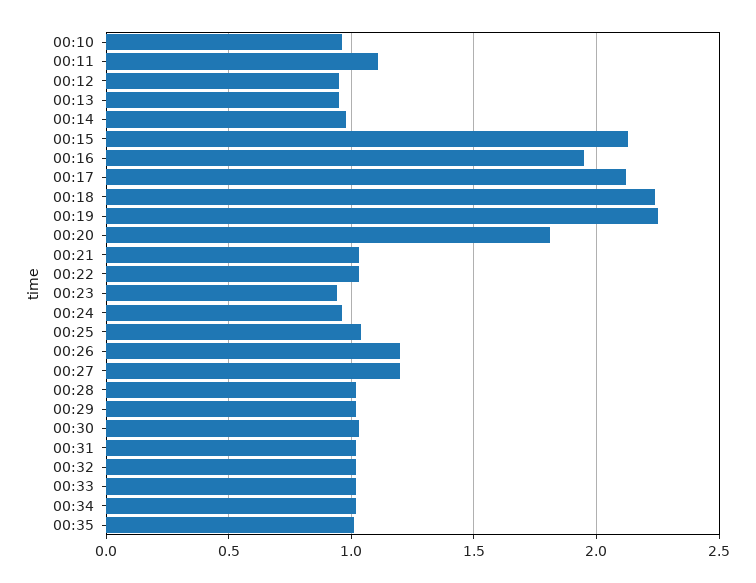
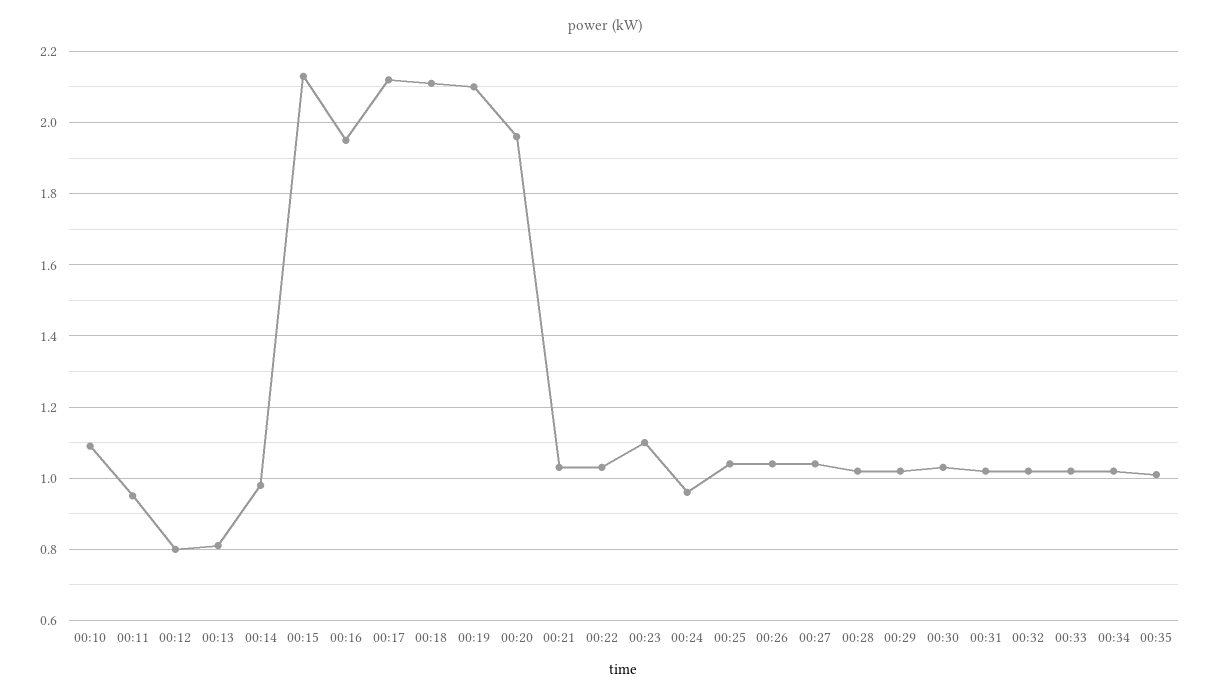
  {
-   "00:10": 0.95,
+   "00:10": 1.1,
-   "00:11": 1.1,
+   "00:11": 0.95,
-   "00:12": 0.95,
+   "00:12": 0.8,
-   "00:13": 0.95,
+   "00:13": 0.8,
    "00:14": 1,
    "00:15": 2.15,
    "00:16": 1.95,
    "00:17": 2.1,
-   "00:18": 2.25,
+   "00:18": 2.1,
-   "00:19": 2.25,
+   "00:19": 2.1,
-   "00:20": 1.8,
+   "00:20": 1.95,
    "00:21": 1.05,
    "00:22": 1.05,
-   "00:23": 0.95,
+   "00:23": 1.1,
    "00:24": 0.95,
    "00:25": 1.05,
-   "00:26": 1.2,
+   "00:26": 1.05,
-   "00:27": 1.2,
+   "00:27": 1.05,
    "00:28": 1,
    "00:29": 1,
    "00:30": 1.05,
    "00:31": 1,
    "00:32": 1,
    "00:33": 1,
    "00:34": 1,
    "00:35": 1
  }

